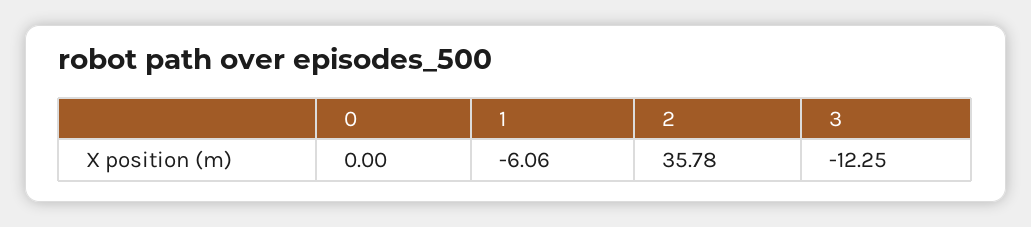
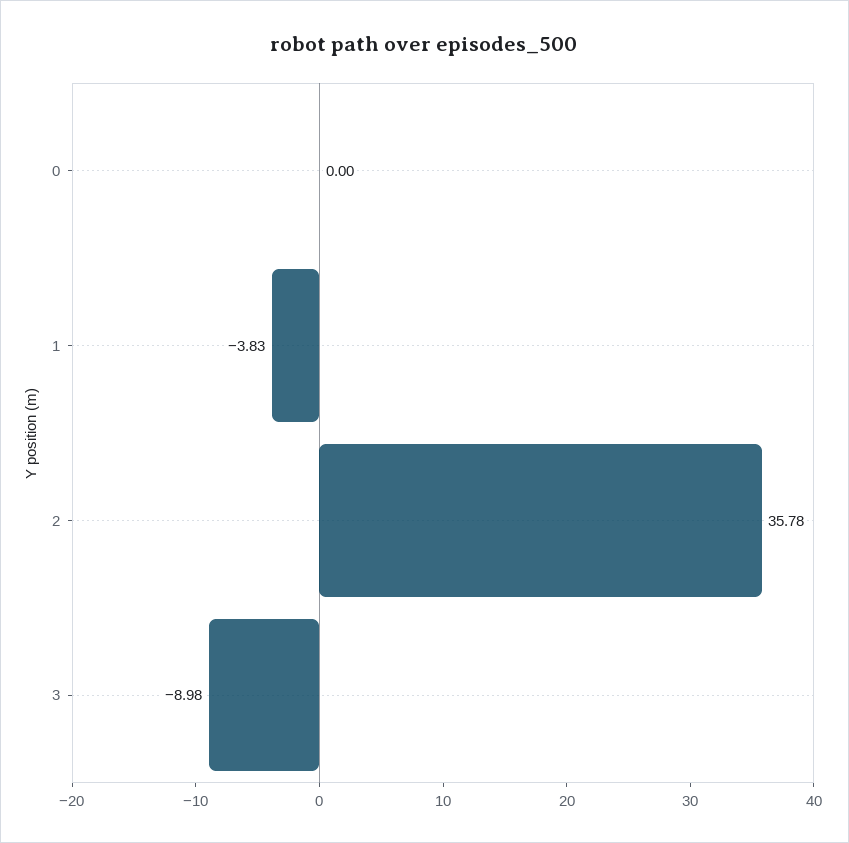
  {
    "0": 0,
-   "1": -6.06,
+   "1": -3.83,
    "2": 35.78,
-   "3": -12.25
+   "3": -8.98
  }

